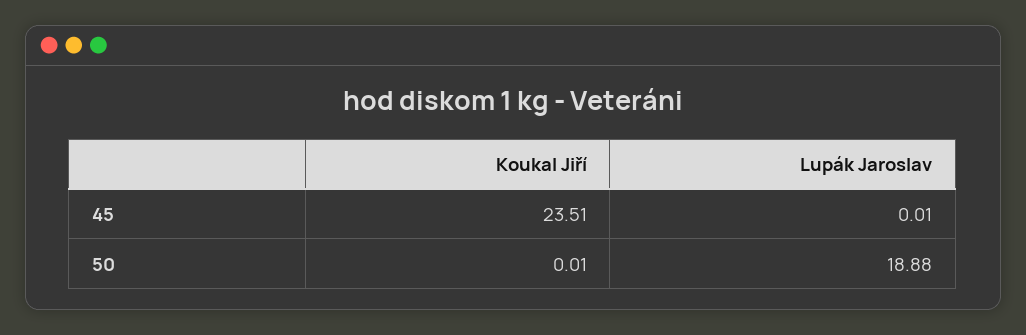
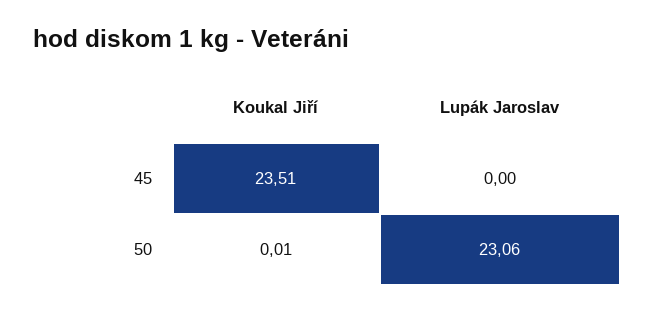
  {
    "Koukal Jiří": {
      "45": 23.51,
      "50": 0.01
    },
    "Lupák Jaroslav": {
-     "45": 0.01,
+     "45": 0,
-     "50": 18.88
+     "50": 23.06
    }
  }

